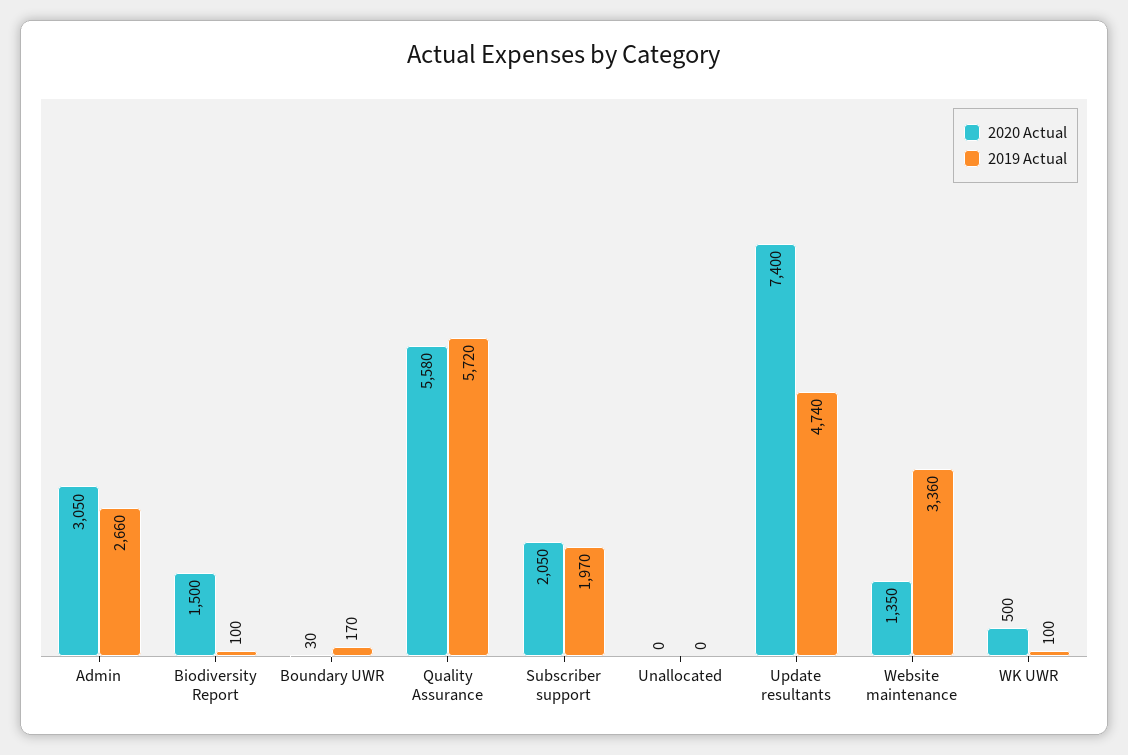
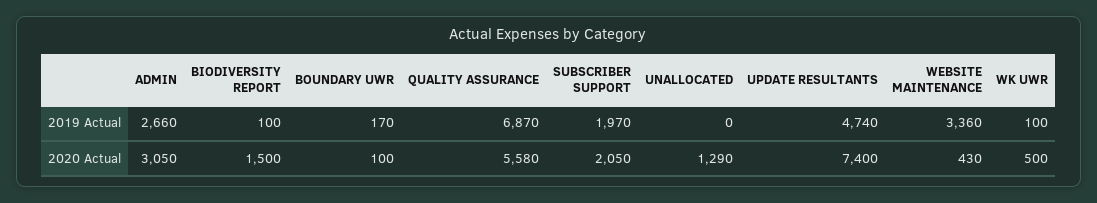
  {
    "2020 Actual": {
      "Admin": 3050,
      "Biodiversity Report": 1500,
-     "Boundary UWR": 30,
+     "Boundary UWR": 100,
      "Quality Assurance": 5580,
      "Subscriber support": 2050,
-     "Unallocated": 0,
+     "Unallocated": 1290,
      "Update resultants": 7400,
-     "Website maintenance": 1350,
+     "Website maintenance": 430,
      "WK UWR": 500
    },
    "2019 Actual": {
      "Admin": 2660,
      "Biodiversity Report": 100,
      "Boundary UWR": 170,
-     "Quality Assurance": 5720,
+     "Quality Assurance": 6870,
      "Subscriber support": 1970,
      "Unallocated": 0,
      "Update resultants": 4740,
      "Website maintenance": 3360,
      "WK UWR": 100
    }
  }

